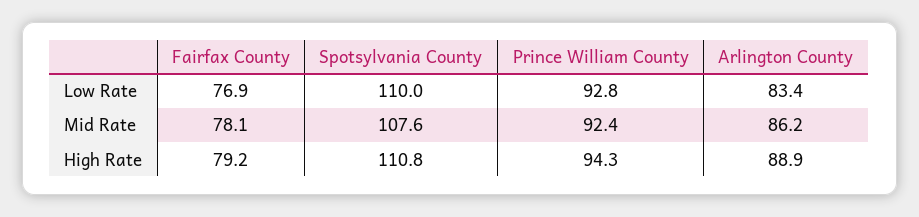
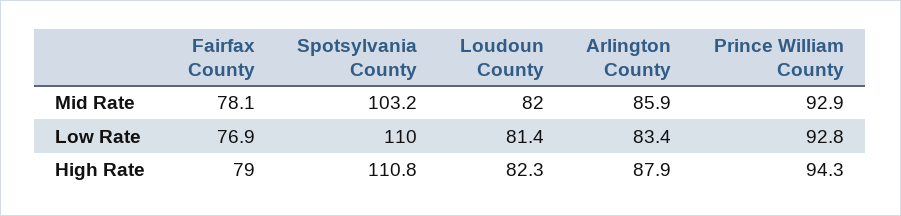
  {
    "Fairfax County": {
      "Low Rate": 76.9,
      "Mid Rate": 78.1,
-     "High Rate": 79.2
+     "High Rate": 79
    },
    "Spotsylvania County": {
      "Low Rate": 110,
-     "Mid Rate": 107.6,
+     "Mid Rate": 103.2,
      "High Rate": 110.8
    },
    "Prince William County": {
      "Low Rate": 92.8,
-     "Mid Rate": 92.4,
+     "Mid Rate": 92.9,
      "High Rate": 94.3
    },
    "Arlington County": {
      "Low Rate": 83.4,
-     "Mid Rate": 86.2,
+     "Mid Rate": 85.9,
-     "High Rate": 88.9
+     "High Rate": 87.9
-   }
+   },
+   "Loudoun County": {
+     "Mid Rate": 82,
+     "Low Rate": 81.4,
+     "High Rate": 82.3
+   }
  }

